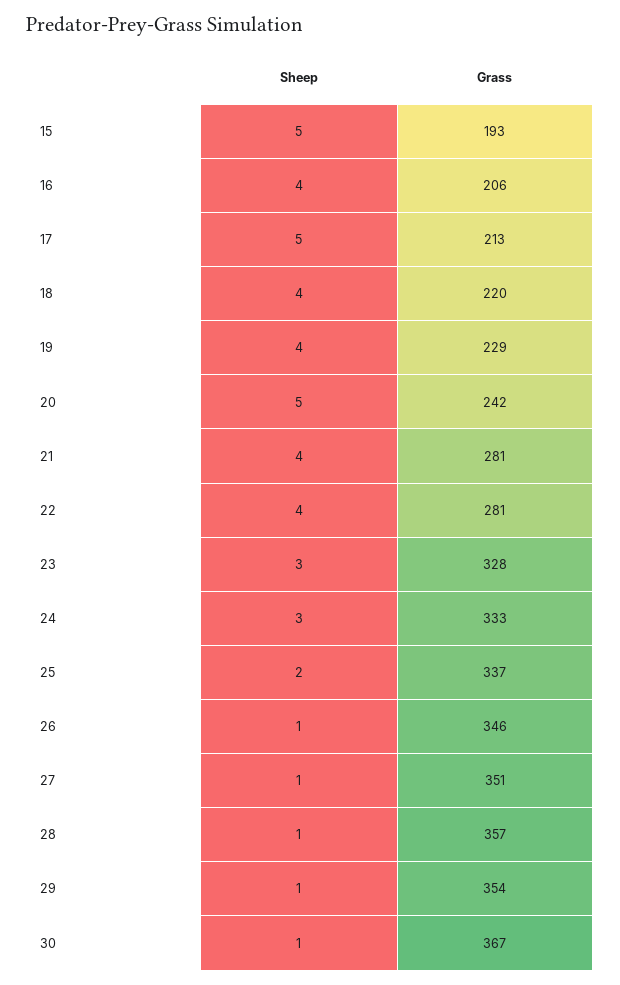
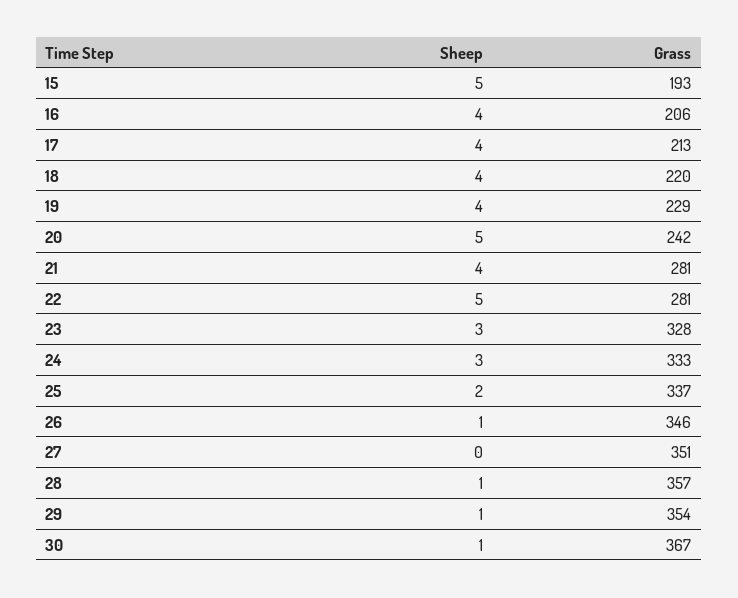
  {
    "Sheep": {
      "15": 5,
      "16": 4,
-     "17": 5,
+     "17": 4,
      "18": 4,
      "19": 4,
      "20": 5,
      "21": 4,
-     "22": 4,
+     "22": 5,
      "23": 3,
      "24": 3,
      "25": 2,
      "26": 1,
-     "27": 1,
+     "27": 0,
      "28": 1,
      "29": 1,
      "30": 1
    },
    "Grass": {
      "15": 193,
      "16": 206,
      "17": 213,
      "18": 220,
      "19": 229,
      "20": 242,
      "21": 281,
      "22": 281,
      "23": 328,
      "24": 333,
      "25": 337,
      "26": 346,
      "27": 351,
      "28": 357,
      "29": 354,
      "30": 367
    }
  }

